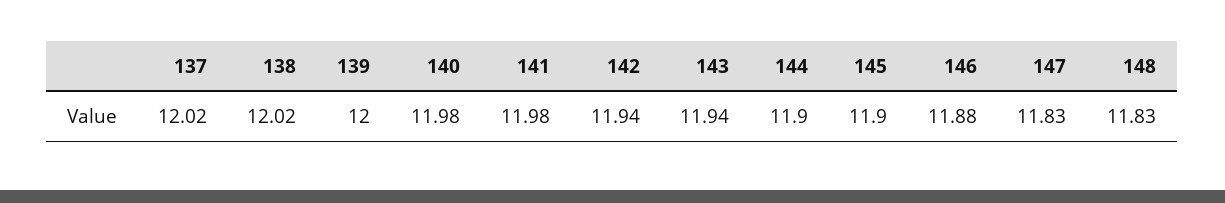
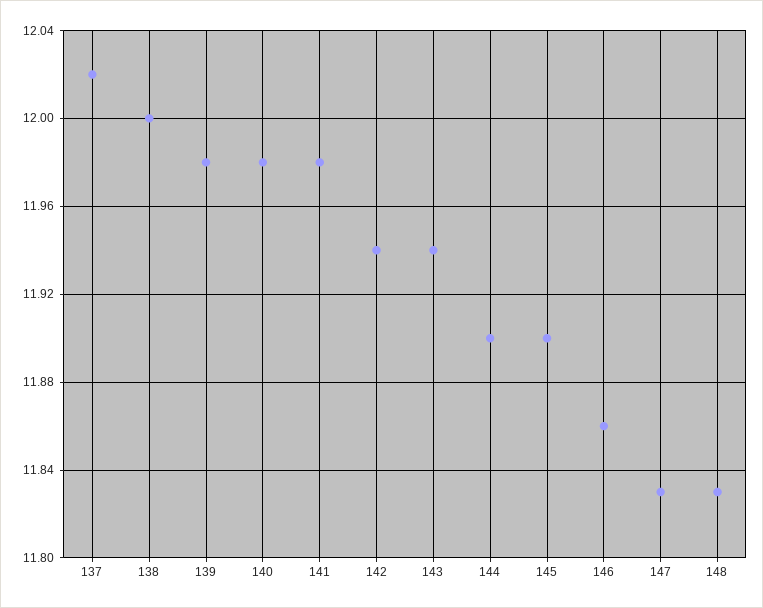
  {
    "137": 12.02,
-   "138": 12.02,
+   "138": 12,
-   "139": 12,
+   "139": 11.98,
    "140": 11.98,
    "141": 11.98,
    "142": 11.94,
    "143": 11.94,
    "144": 11.9,
    "145": 11.9,
-   "146": 11.88,
+   "146": 11.86,
    "147": 11.83,
    "148": 11.83
  }

